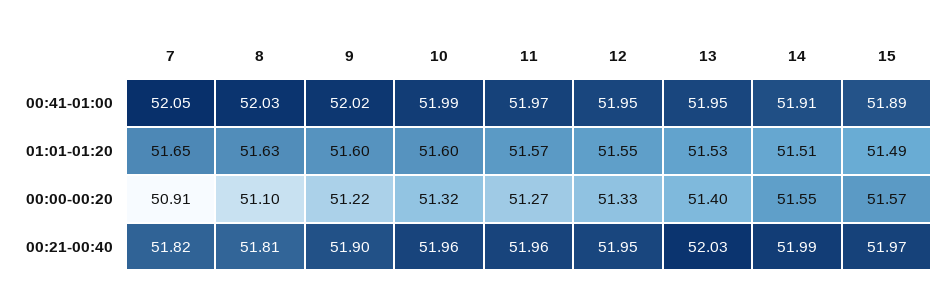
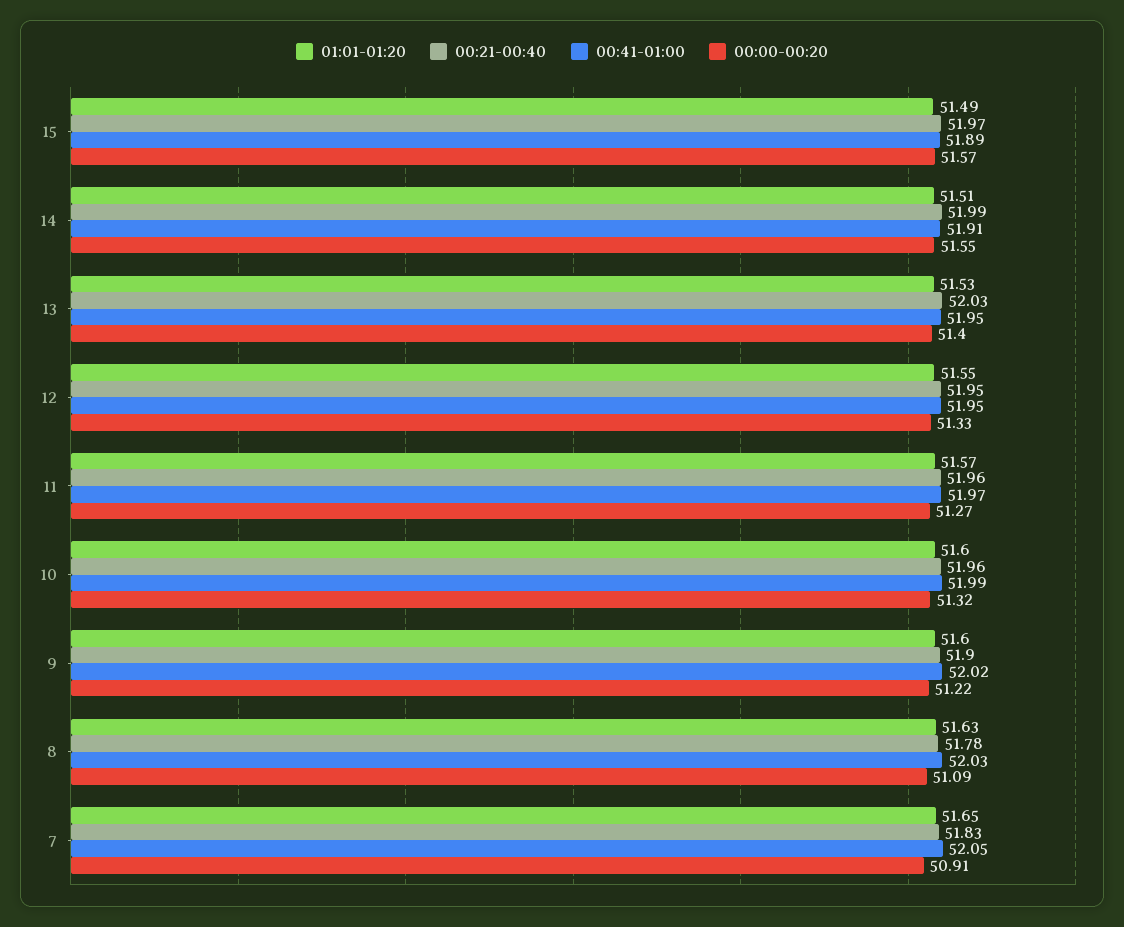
  {
    "00:41-01:00": {
      "7": 52.05,
      "8": 52.03,
      "9": 52.02,
      "10": 51.99,
      "11": 51.97,
      "12": 51.95,
      "13": 51.95,
      "14": 51.91,
      "15": 51.89
    },
    "01:01-01:20": {
      "7": 51.65,
      "8": 51.63,
      "9": 51.6,
      "10": 51.6,
      "11": 51.57,
      "12": 51.55,
      "13": 51.53,
      "14": 51.51,
      "15": 51.49
    },
    "00:00-00:20": {
      "7": 50.91,
-     "8": 51.1,
+     "8": 51.09,
      "9": 51.22,
      "10": 51.32,
      "11": 51.27,
      "12": 51.33,
      "13": 51.4,
      "14": 51.55,
      "15": 51.57
    },
    "00:21-00:40": {
-     "7": 51.82,
+     "7": 51.83,
-     "8": 51.81,
+     "8": 51.78,
      "9": 51.9,
      "10": 51.96,
      "11": 51.96,
      "12": 51.95,
      "13": 52.03,
      "14": 51.99,
      "15": 51.97
    }
  }

